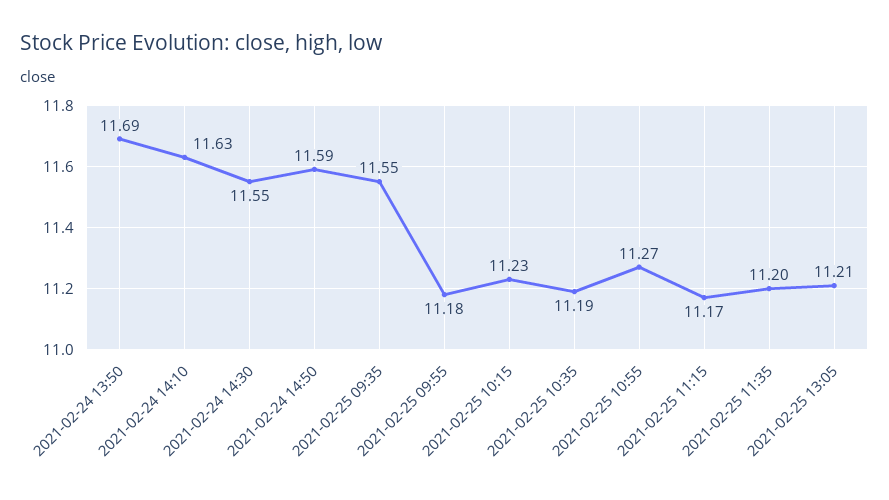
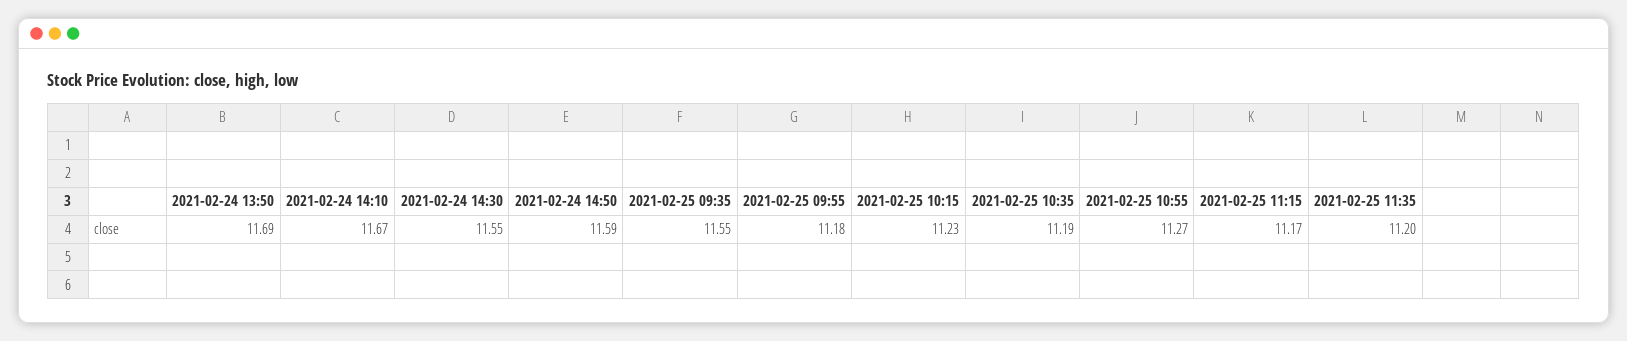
  {
    "2021-02-24 13:50": 11.69,
-   "2021-02-24 14:10": 11.63,
+   "2021-02-24 14:10": 11.67,
    "2021-02-24 14:30": 11.55,
    "2021-02-24 14:50": 11.59,
    "2021-02-25 09:35": 11.55,
    "2021-02-25 09:55": 11.18,
    "2021-02-25 10:15": 11.23,
    "2021-02-25 10:35": 11.19,
    "2021-02-25 10:55": 11.27,
    "2021-02-25 11:15": 11.17,
-   "2021-02-25 11:35": 11.2,
+   "2021-02-25 11:35": 11.2
-   "2021-02-25 13:05": 11.21
  }

